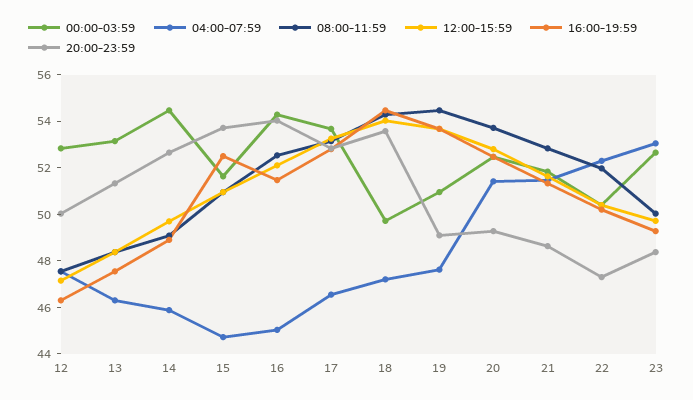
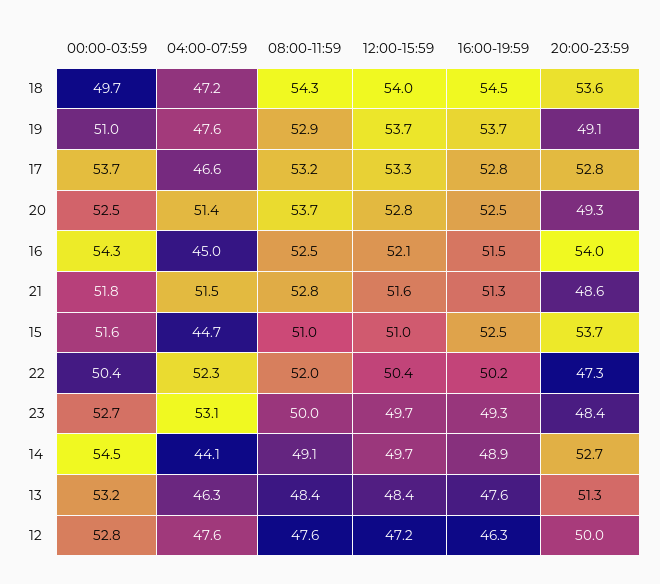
  {
    "00:00-03:59": {
      "12": 52.8,
      "13": 53.2,
      "14": 54.5,
      "15": 51.6,
      "16": 54.3,
      "17": 53.7,
      "18": 49.7,
      "19": 51,
      "20": 52.5,
      "21": 51.8,
      "22": 50.4,
      "23": 52.7
    },
    "04:00-07:59": {
      "12": 47.6,
      "13": 46.3,
-     "14": 46,
+     "14": 44.1,
      "15": 44.7,
      "16": 45,
      "17": 46.6,
      "18": 47.2,
      "19": 47.6,
      "20": 51.4,
      "21": 51.5,
      "22": 52.3,
      "23": 53.1
    },
    "08:00-11:59": {
      "12": 47.6,
      "13": 48.4,
      "14": 49.1,
      "15": 51,
      "16": 52.5,
      "17": 53.2,
      "18": 54.3,
-     "19": 54.5,
+     "19": 52.9,
      "20": 53.7,
      "21": 52.8,
      "22": 52,
      "23": 50
    },
    "12:00-15:59": {
      "12": 47.2,
      "13": 48.4,
      "14": 49.7,
      "15": 51,
      "16": 52.1,
      "17": 53.3,
      "18": 54,
      "19": 53.7,
      "20": 52.8,
      "21": 51.6,
      "22": 50.4,
      "23": 49.7
    },
    "16:00-19:59": {
      "12": 46.3,
      "13": 47.6,
      "14": 48.9,
      "15": 52.5,
      "16": 51.5,
      "17": 52.8,
      "18": 54.5,
      "19": 53.7,
      "20": 52.5,
      "21": 51.3,
      "22": 50.2,
      "23": 49.3
    },
    "20:00-23:59": {
      "12": 50,
      "13": 51.3,
      "14": 52.7,
      "15": 53.7,
      "16": 54,
      "17": 52.8,
      "18": 53.6,
      "19": 49.1,
      "20": 49.3,
      "21": 48.6,
      "22": 47.3,
      "23": 48.4
    }
  }

